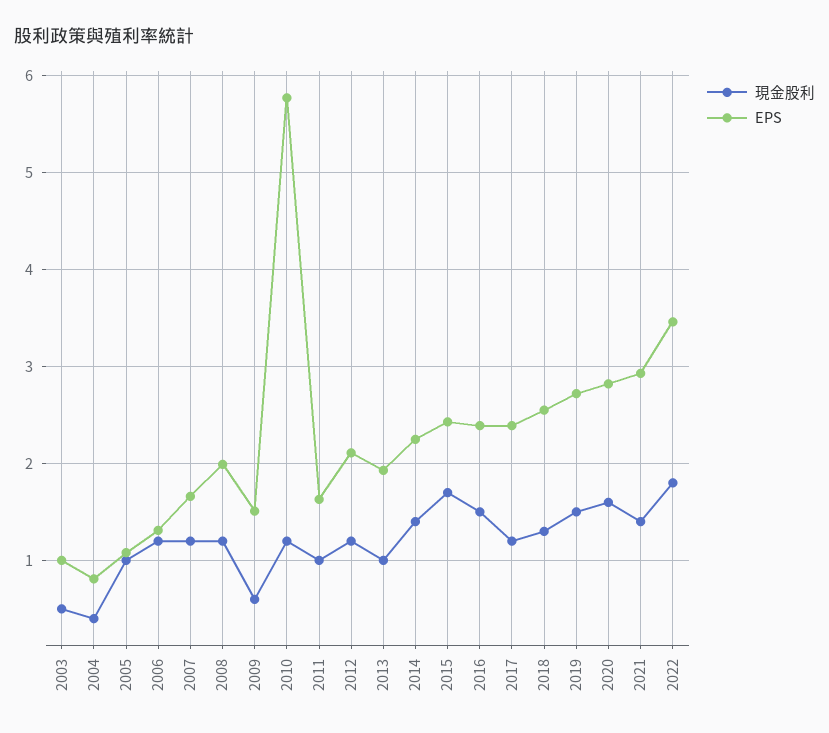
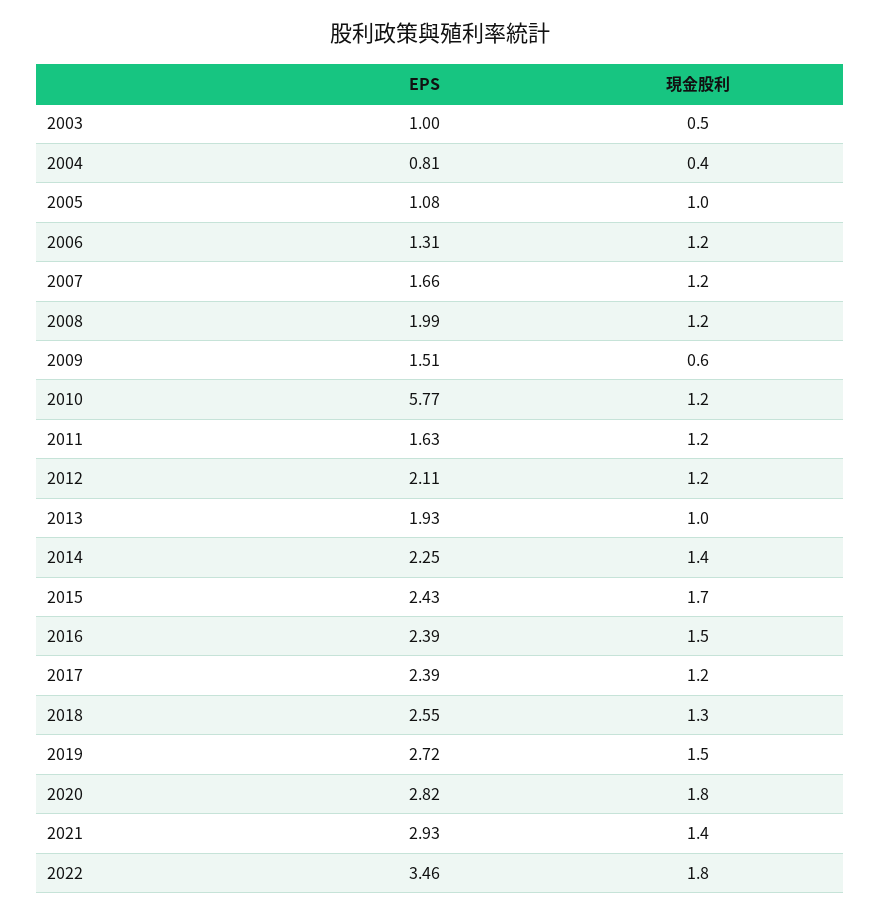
  {
    "現金股利": {
      "2003": 0.5,
      "2004": 0.4,
      "2005": 1,
      "2006": 1.2,
      "2007": 1.2,
      "2008": 1.2,
      "2009": 0.6,
      "2010": 1.2,
-     "2011": 1,
+     "2011": 1.2,
      "2012": 1.2,
      "2013": 1,
      "2014": 1.4,
      "2015": 1.7,
      "2016": 1.5,
      "2017": 1.2,
      "2018": 1.3,
      "2019": 1.5,
-     "2020": 1.6,
+     "2020": 1.8,
      "2021": 1.4,
      "2022": 1.8
    },
    "EPS": {
      "2003": 1,
      "2004": 0.81,
      "2005": 1.08,
      "2006": 1.31,
      "2007": 1.66,
      "2008": 1.99,
      "2009": 1.51,
      "2010": 5.77,
      "2011": 1.63,
      "2012": 2.11,
      "2013": 1.93,
      "2014": 2.25,
      "2015": 2.43,
      "2016": 2.39,
      "2017": 2.39,
      "2018": 2.55,
      "2019": 2.72,
      "2020": 2.82,
      "2021": 2.93,
      "2022": 3.46
    }
  }

